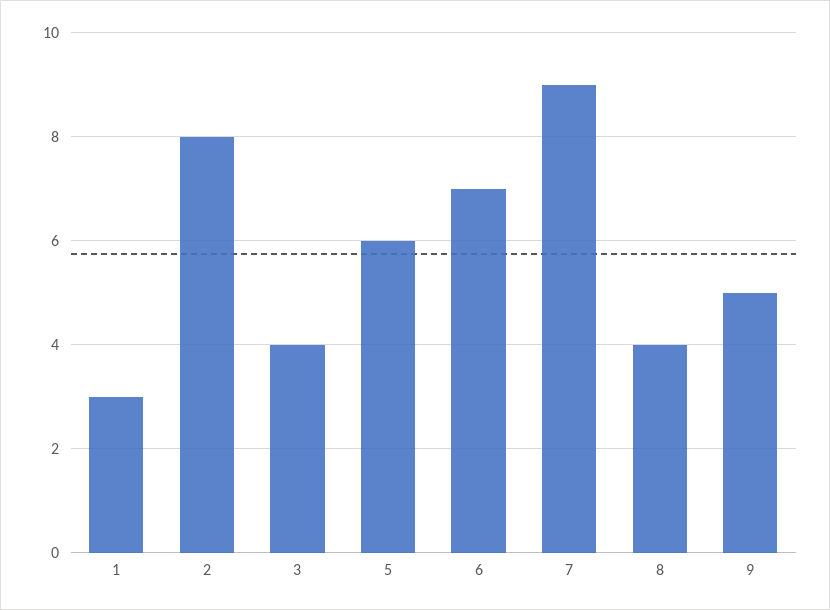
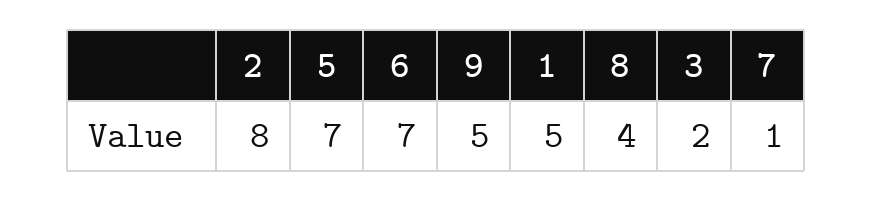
  {
-   "1": 3,
+   "1": 5,
    "2": 8,
-   "3": 4,
+   "3": 2,
-   "5": 6,
+   "5": 7,
    "6": 7,
-   "7": 9,
+   "7": 1,
    "8": 4,
    "9": 5
  }

